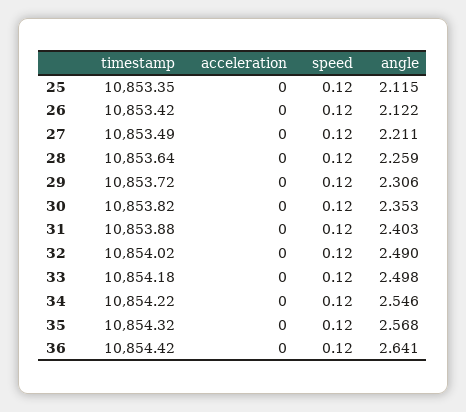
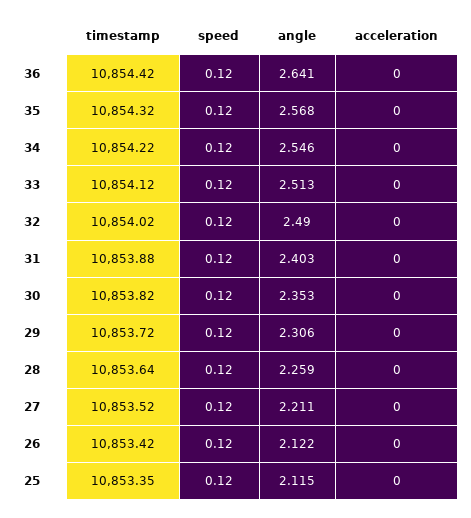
  {
    "timestamp": {
      "25": 10853.35,
      "26": 10853.42,
-     "27": 10853.49,
+     "27": 10853.52,
      "28": 10853.64,
      "29": 10853.72,
      "30": 10853.82,
      "31": 10853.88,
      "32": 10854.02,
-     "33": 10854.18,
+     "33": 10854.12,
      "34": 10854.22,
      "35": 10854.32,
      "36": 10854.42
    },
    "acceleration": {
      "25": 0,
      "26": 0,
      "27": 0,
      "28": 0,
      "29": 0,
      "30": 0,
      "31": 0,
      "32": 0,
      "33": 0,
      "34": 0,
      "35": 0,
      "36": 0
    },
    "speed": {
      "25": 0.12,
      "26": 0.12,
      "27": 0.12,
      "28": 0.12,
      "29": 0.12,
      "30": 0.12,
      "31": 0.12,
      "32": 0.12,
      "33": 0.12,
      "34": 0.12,
      "35": 0.12,
      "36": 0.12
    },
    "angle": {
      "25": 2.115,
      "26": 2.122,
      "27": 2.211,
      "28": 2.259,
      "29": 2.306,
      "30": 2.353,
      "31": 2.403,
      "32": 2.49,
-     "33": 2.498,
+     "33": 2.513,
      "34": 2.546,
      "35": 2.568,
      "36": 2.641
    }
  }

